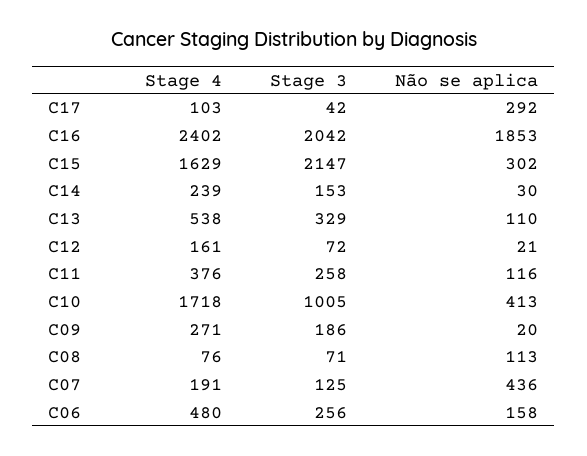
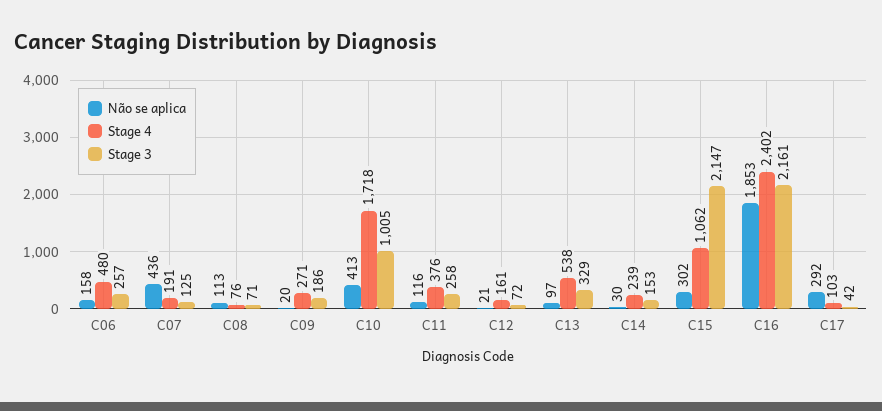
  {
    "Stage 4": {
      "C17": 103,
      "C16": 2402,
-     "C15": 1629,
+     "C15": 1062,
      "C14": 239,
      "C13": 538,
      "C12": 161,
      "C11": 376,
      "C10": 1718,
      "C09": 271,
      "C08": 76,
      "C07": 191,
      "C06": 480
    },
    "Stage 3": {
      "C17": 42,
-     "C16": 2042,
+     "C16": 2161,
      "C15": 2147,
      "C14": 153,
      "C13": 329,
      "C12": 72,
      "C11": 258,
      "C10": 1005,
      "C09": 186,
      "C08": 71,
      "C07": 125,
-     "C06": 256
+     "C06": 257
    },
    "Não se aplica": {
      "C17": 292,
      "C16": 1853,
      "C15": 302,
      "C14": 30,
-     "C13": 110,
+     "C13": 97,
      "C12": 21,
      "C11": 116,
      "C10": 413,
      "C09": 20,
      "C08": 113,
      "C07": 436,
      "C06": 158
    }
  }

